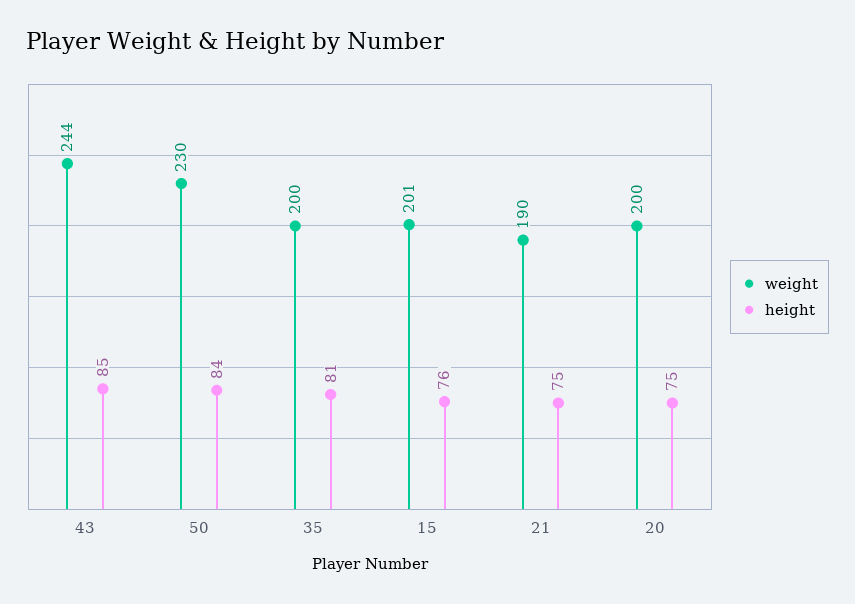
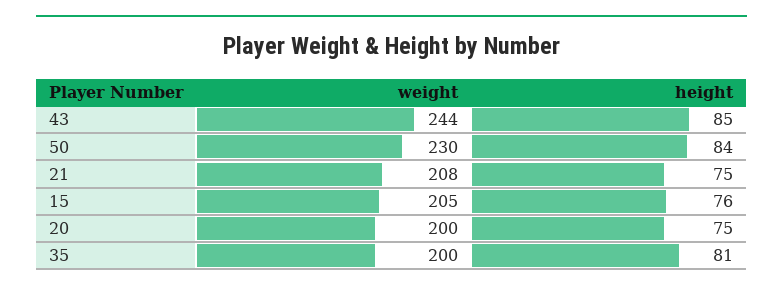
  {
    "weight": {
      "43": 244,
      "50": 230,
      "35": 200,
-     "15": 201,
+     "15": 205,
-     "21": 190,
+     "21": 208,
      "20": 200
    },
    "height": {
      "43": 85,
      "50": 84,
      "35": 81,
      "15": 76,
      "21": 75,
      "20": 75
    }
  }

